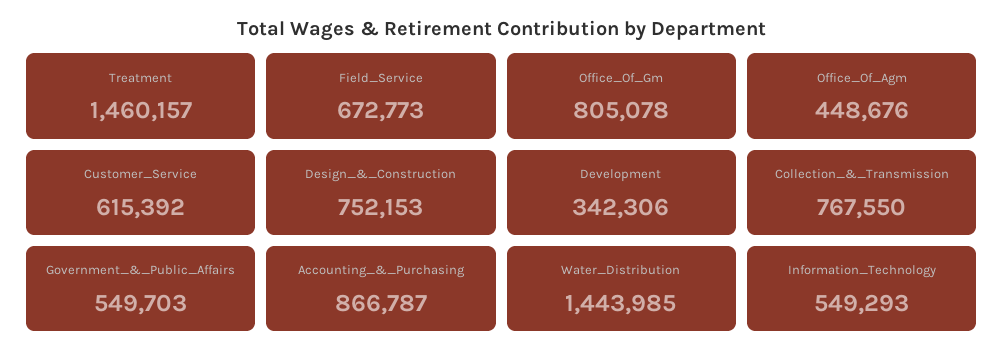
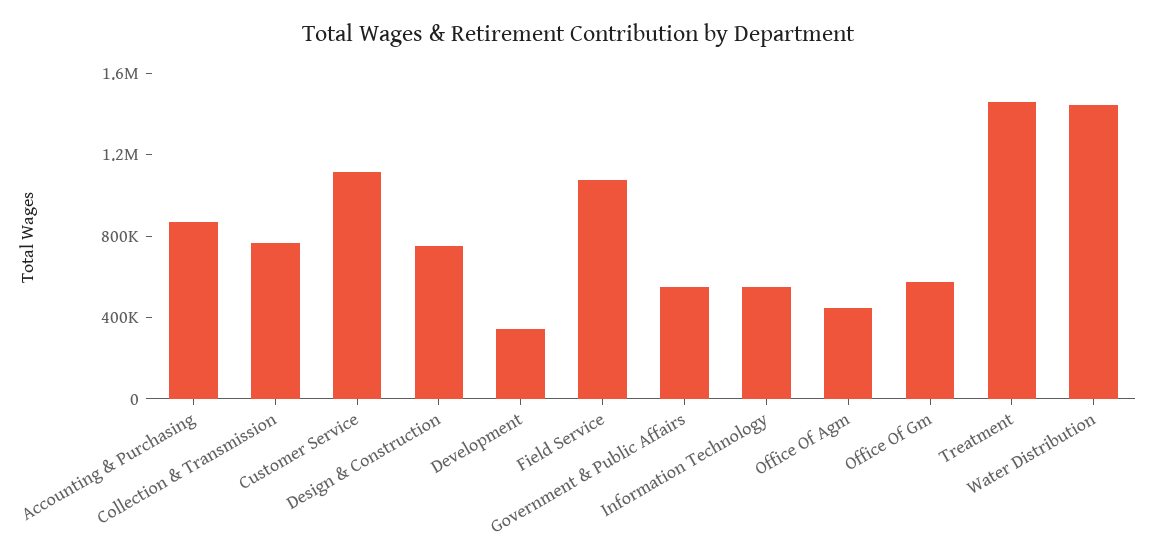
  {
    "Treatment": 1460157,
-   "Field_Service": 672773,
+   "Field_Service": 1100000,
-   "Office_Of_Gm": 805078,
+   "Office_Of_Gm": 600000,
    "Office_Of_Agm": 448676,
-   "Customer_Service": 615392,
+   "Customer_Service": 1100000,
    "Design_&_Construction": 752153,
    "Development": 342306,
    "Collection_&_Transmission": 767550,
    "Government_&_Public_Affairs": 549703,
    "Accounting_&_Purchasing": 866787,
    "Water_Distribution": 1443985,
    "Information_Technology": 549293
  }

